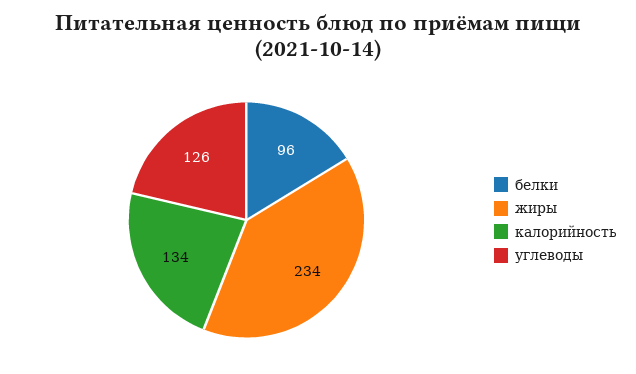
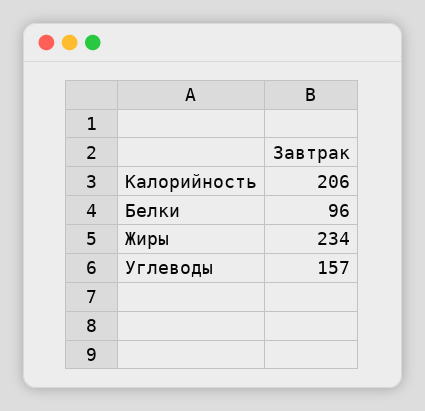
  {
    "белки": 96,
    "жиры": 234,
-   "калорийность": 134,
+   "калорийность": 206,
-   "углеводы": 126
+   "углеводы": 157
  }

